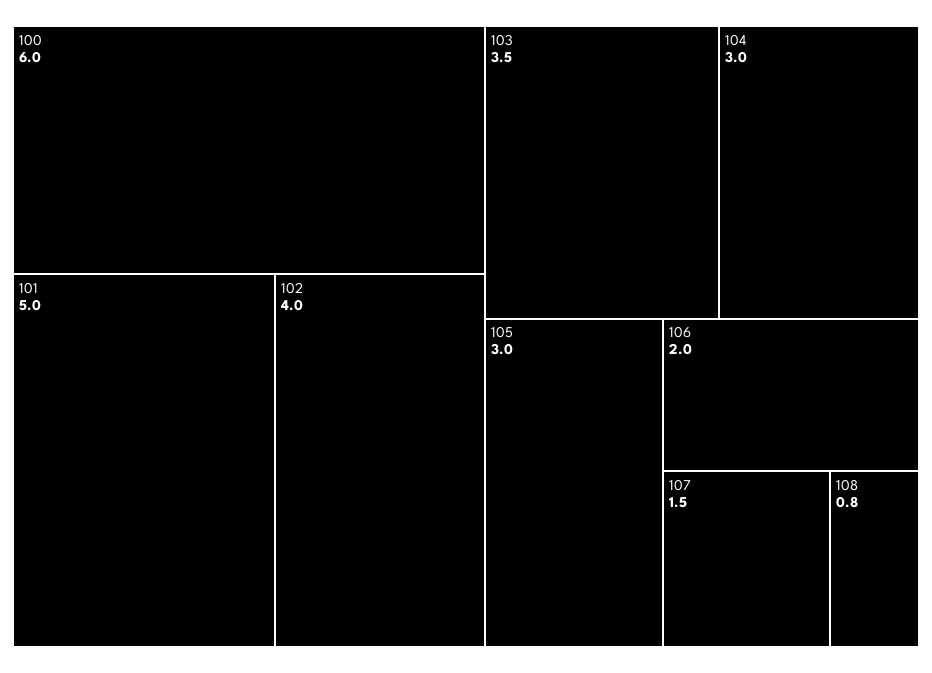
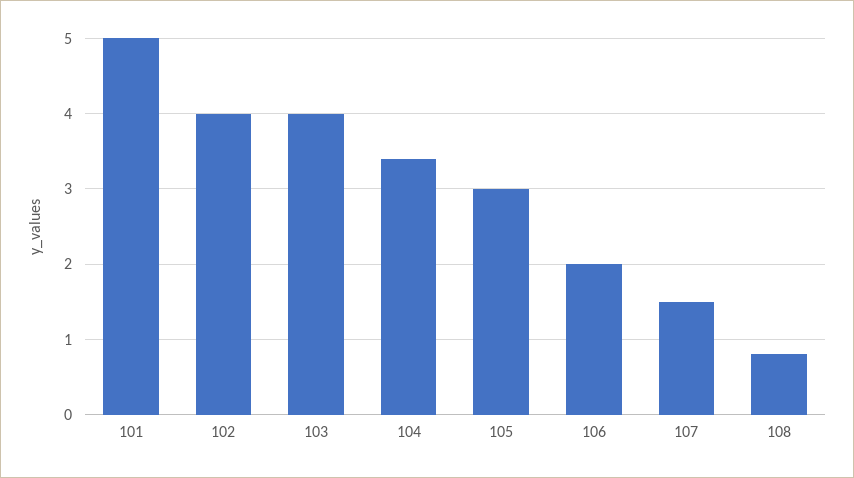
  {
-   "100": 6,
    "101": 5,
    "102": 4,
-   "103": 3.5,
+   "103": 4,
-   "104": 3,
+   "104": 3.4,
    "105": 3,
    "106": 2,
    "107": 1.5,
    "108": 0.8
  }

